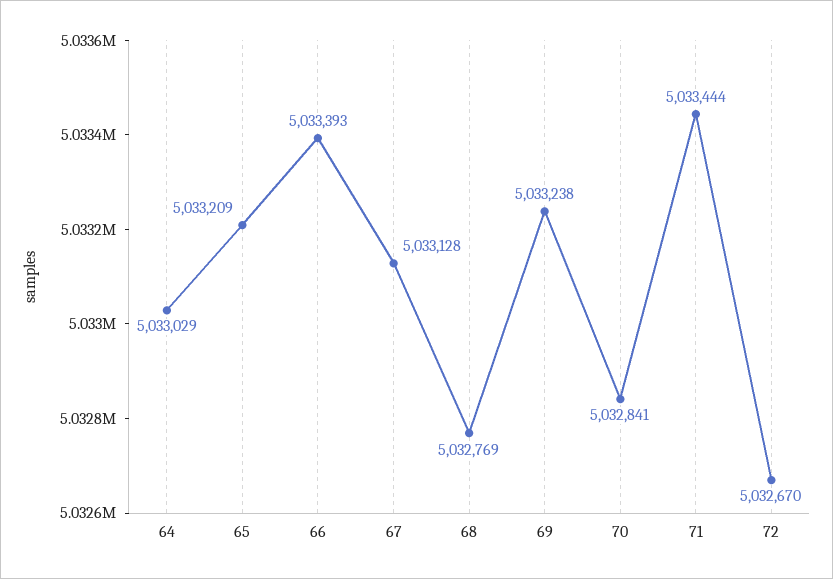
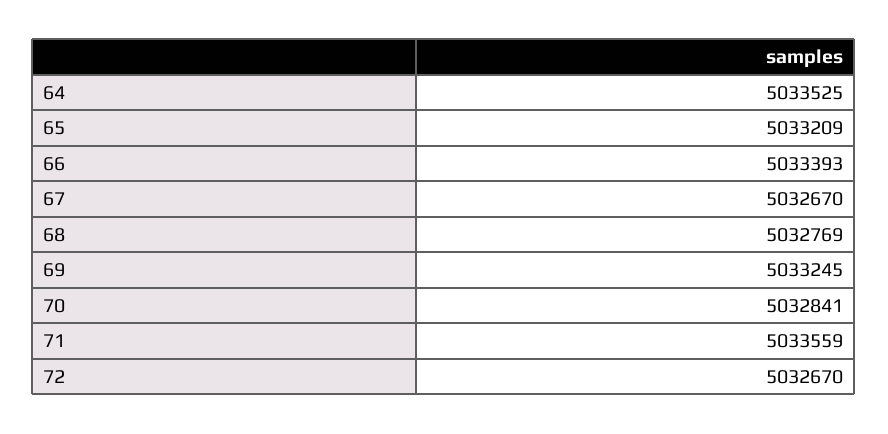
  {
-   "64": 5033029,
+   "64": 5033525,
    "65": 5033209,
    "66": 5033393,
-   "67": 5033128,
+   "67": 5032670,
    "68": 5032769,
-   "69": 5033238,
+   "69": 5033245,
    "70": 5032841,
-   "71": 5033444,
+   "71": 5033559,
    "72": 5032670
  }

